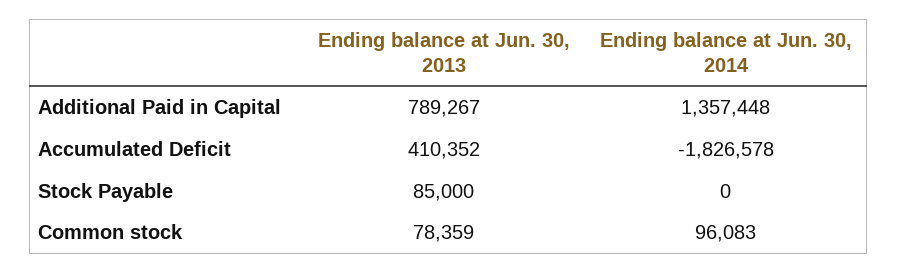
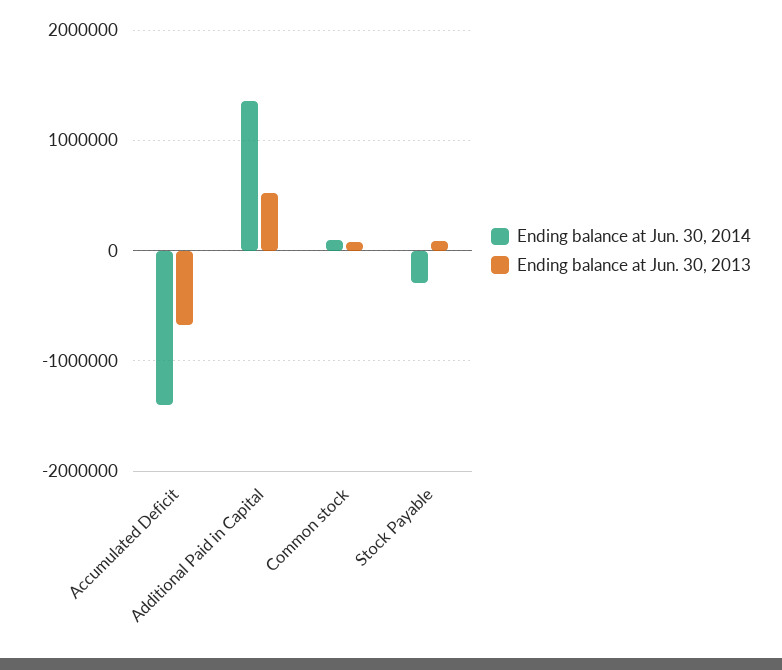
  {
    "Ending balance at Jun. 30, 2013": {
-     "Additional Paid in Capital": 789267,
+     "Additional Paid in Capital": 500000,
-     "Accumulated Deficit": 410352,
+     "Accumulated Deficit": -700000,
      "Stock Payable": 85000,
      "Common stock": 78359
    },
    "Ending balance at Jun. 30, 2014": {
      "Additional Paid in Capital": 1357448,
-     "Accumulated Deficit": -1826578,
+     "Accumulated Deficit": -1400000,
-     "Stock Payable": 0,
+     "Stock Payable": -300000,
      "Common stock": 96083
    }
  }

